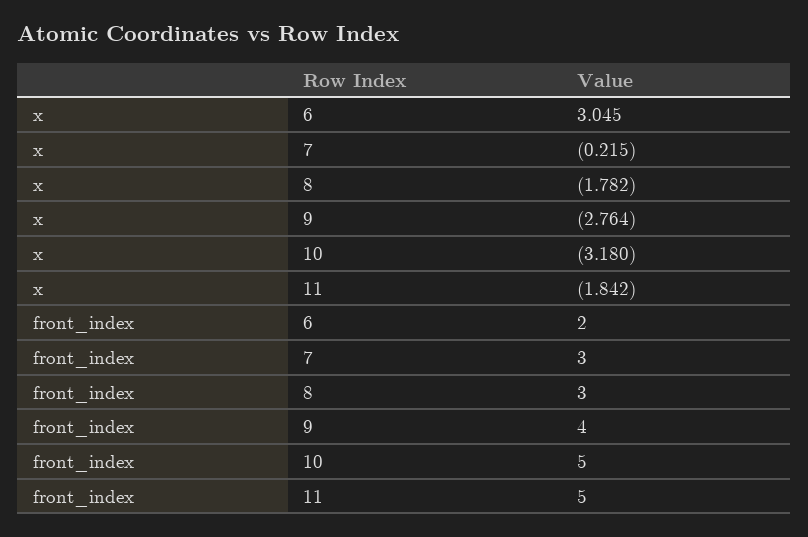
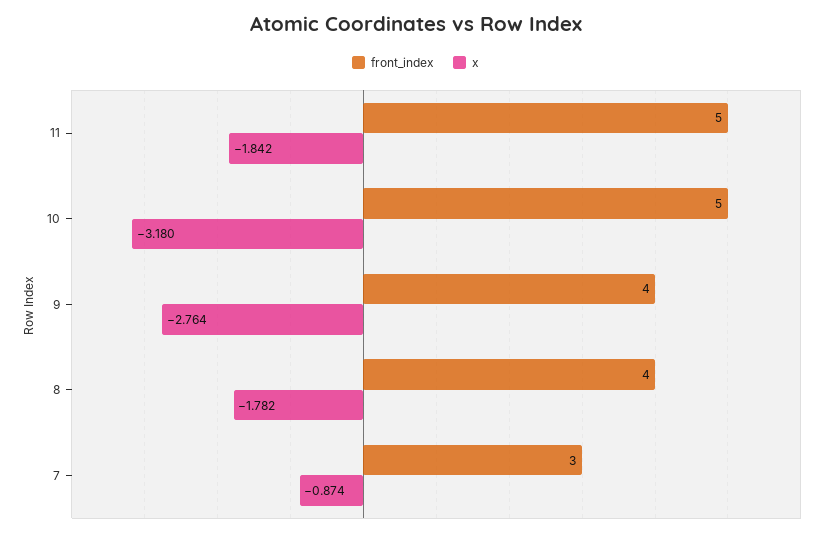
  {
    "x": {
-     "6": 3.045,
-     "7": -0.215,
+     "7": -0.874,
      "8": -1.782,
      "9": -2.764,
      "10": -3.18,
      "11": -1.842
    },
    "front_index": {
-     "6": 2,
      "7": 3,
-     "8": 3,
+     "8": 4,
      "9": 4,
      "10": 5,
      "11": 5
    }
  }

